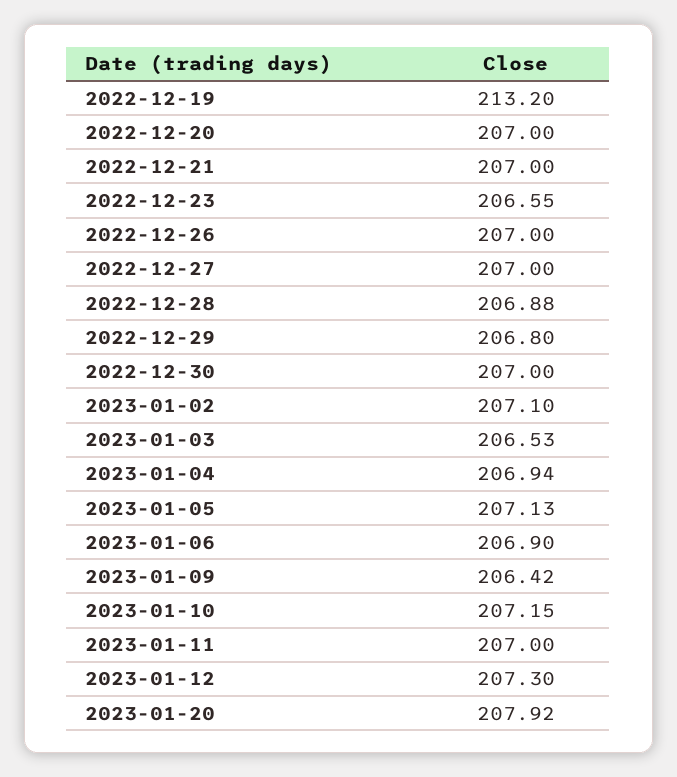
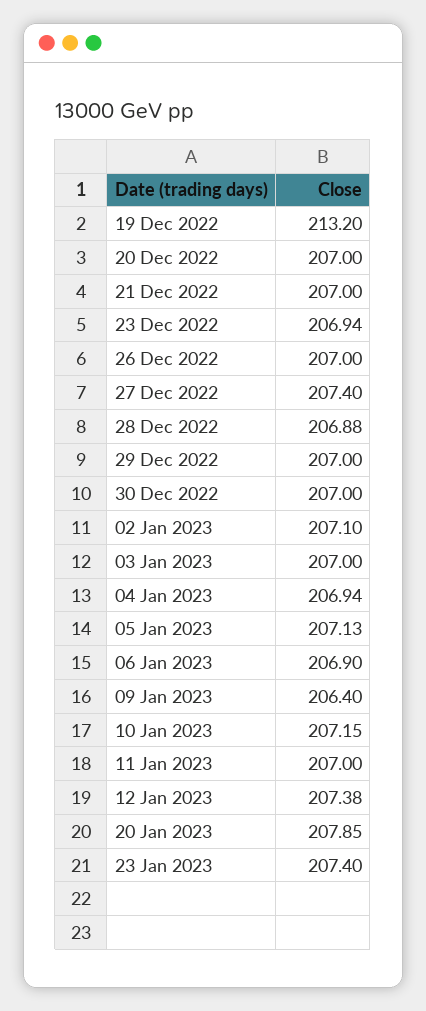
  {
    "2022-12-19": 213.2,
    "2022-12-20": 207,
    "2022-12-21": 207,
-   "2022-12-23": 206.55,
+   "2022-12-23": 206.94,
    "2022-12-26": 207,
-   "2022-12-27": 207,
+   "2022-12-27": 207.4,
    "2022-12-28": 206.88,
-   "2022-12-29": 206.8,
+   "2022-12-29": 207,
    "2022-12-30": 207,
    "2023-01-02": 207.1,
-   "2023-01-03": 206.53,
+   "2023-01-03": 207,
    "2023-01-04": 206.94,
    "2023-01-05": 207.13,
    "2023-01-06": 206.9,
-   "2023-01-09": 206.42,
+   "2023-01-09": 206.4,
    "2023-01-10": 207.15,
    "2023-01-11": 207,
-   "2023-01-12": 207.3,
+   "2023-01-12": 207.38,
-   "2023-01-20": 207.92
+   "2023-01-20": 207.85,
+   "23 Jan 2023": 207.4
  }

